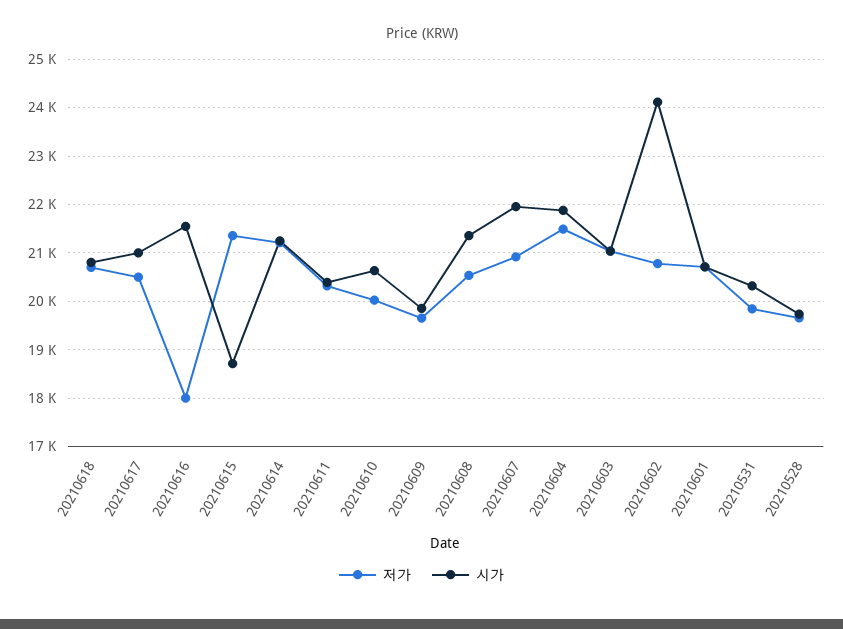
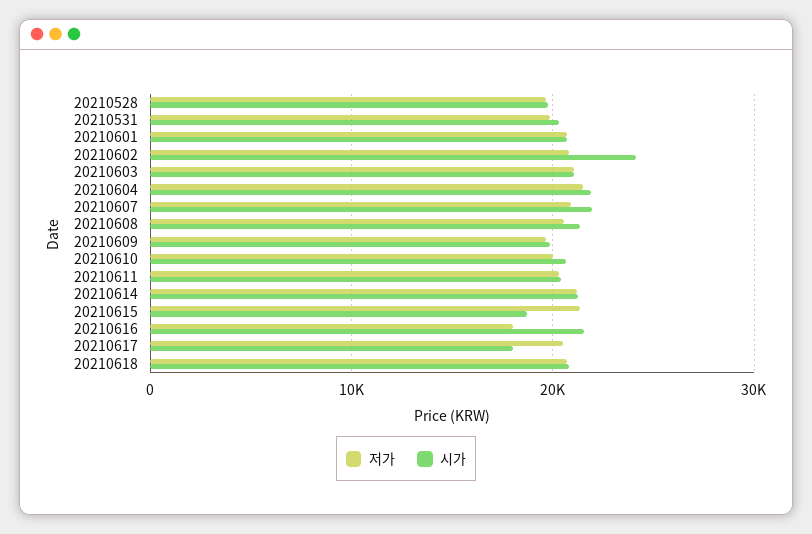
  {
    "저가": {
      "20210618": 20800,
      "20210617": 20600,
      "20210616": 18000,
      "20210615": 21400,
      "20210614": 21200,
      "20210611": 20400,
      "20210610": 20000,
      "20210609": 19600,
      "20210608": 20600,
      "20210607": 21000,
      "20210604": 21400,
      "20210603": 21000,
      "20210602": 20800,
      "20210601": 20800,
      "20210531": 19800,
      "20210528": 19600
    },
    "시가": {
      "20210618": 20800,
-     "20210617": 21000,
+     "20210617": 18000,
      "20210616": 21600,
      "20210615": 18800,
      "20210614": 21200,
      "20210611": 20400,
      "20210610": 20600,
      "20210609": 19800,
      "20210608": 21400,
      "20210607": 22000,
      "20210604": 21800,
      "20210603": 21000,
      "20210602": 24200,
      "20210601": 20800,
      "20210531": 20400,
      "20210528": 19800
    }
  }

